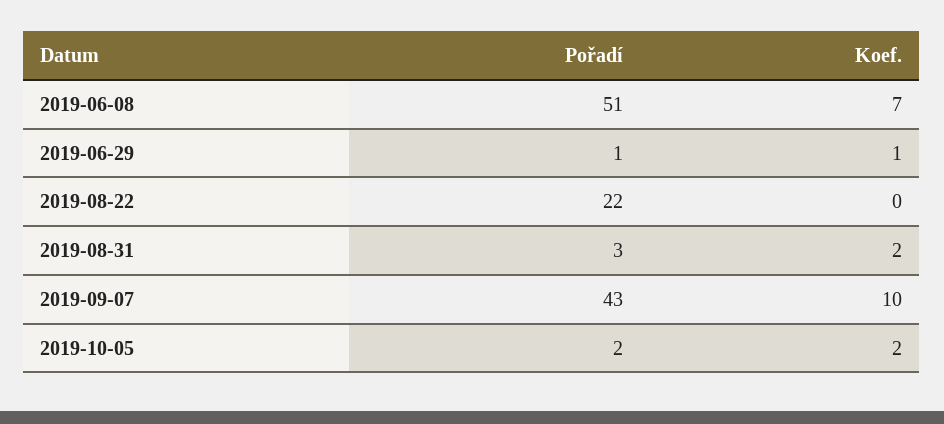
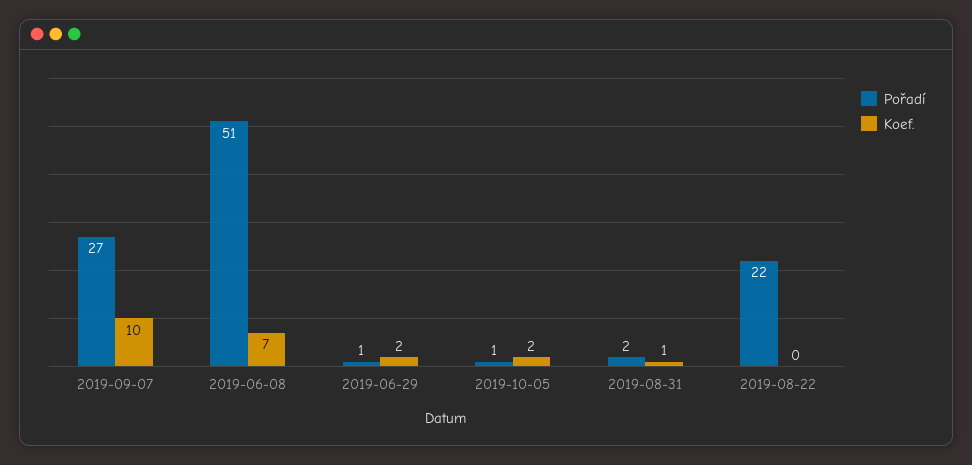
  {
    "Pořadí": {
      "2019-06-08": 51,
      "2019-06-29": 1,
      "2019-08-22": 22,
-     "2019-08-31": 3,
+     "2019-08-31": 2,
-     "2019-09-07": 43,
+     "2019-09-07": 27,
-     "2019-10-05": 2
+     "2019-10-05": 1
    },
    "Koef.": {
      "2019-06-08": 7,
-     "2019-06-29": 1,
+     "2019-06-29": 2,
      "2019-08-22": 0,
-     "2019-08-31": 2,
+     "2019-08-31": 1,
      "2019-09-07": 10,
      "2019-10-05": 2
    }
  }

